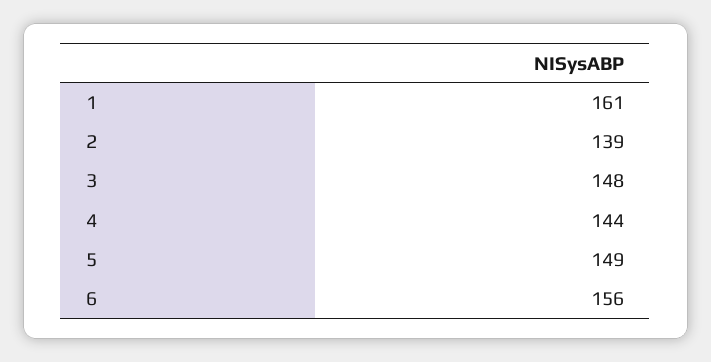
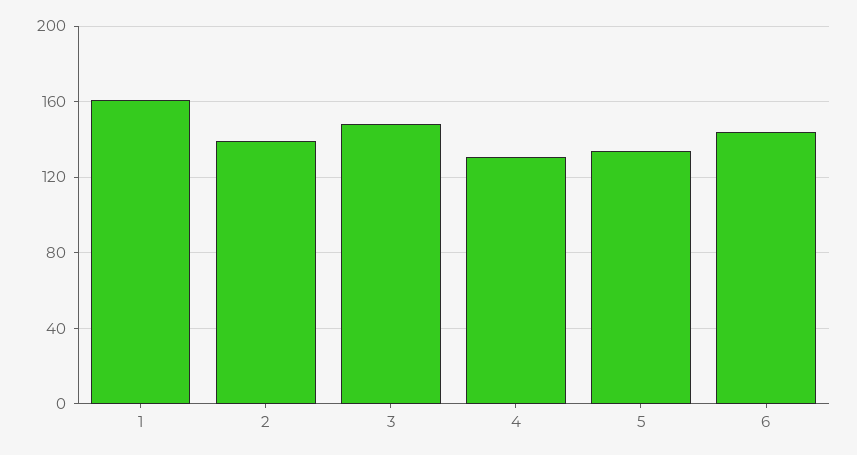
  {
    "1": 161,
    "2": 139,
    "3": 148,
-   "4": 144,
+   "4": 130,
-   "5": 149,
+   "5": 135,
-   "6": 156
+   "6": 145
  }

